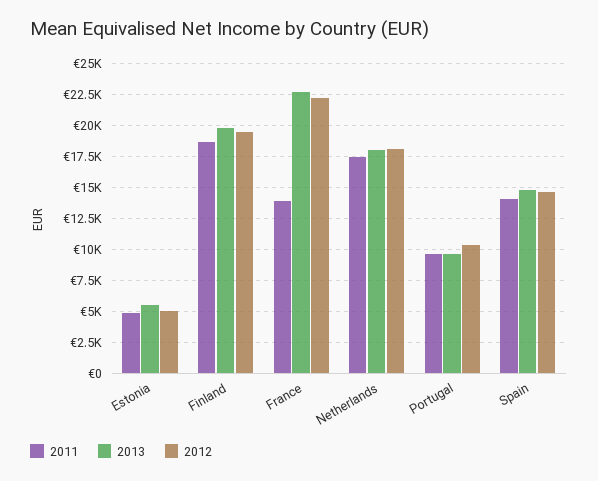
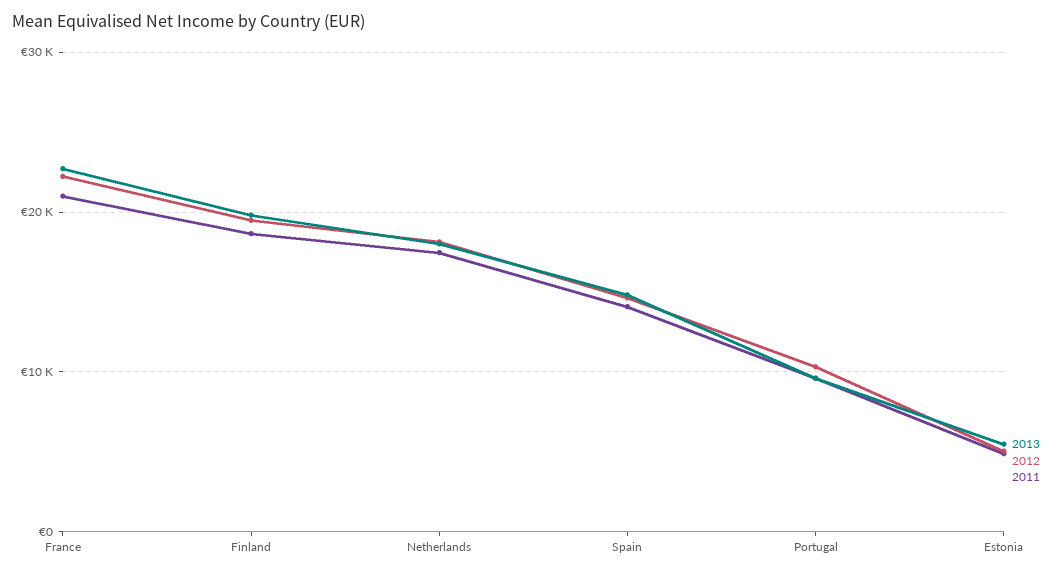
  {
    "2011": {
      "Estonia": 5000,
      "Finland": 18500,
-     "France": 14000,
+     "France": 21000,
      "Netherlands": 17500,
      "Portugal": 9500,
      "Spain": 14000
    },
    "2013": {
      "Estonia": 5500,
      "Finland": 20000,
      "France": 22500,
      "Netherlands": 18000,
      "Portugal": 9500,
      "Spain": 15000
    },
    "2012": {
      "Estonia": 5000,
      "Finland": 19500,
      "France": 22000,
      "Netherlands": 18000,
      "Portugal": 10500,
      "Spain": 14500
    }
  }

